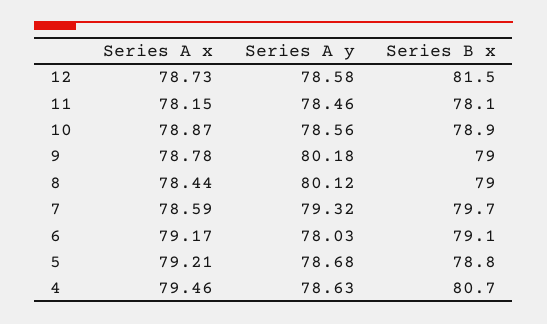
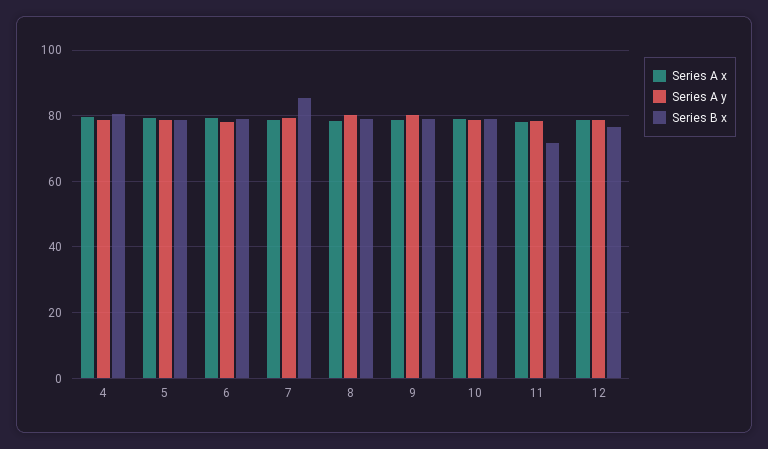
  {
    "Series A x": {
      "12": 78.73,
      "11": 78.15,
      "10": 78.87,
      "9": 78.78,
      "8": 78.44,
      "7": 78.59,
      "6": 79.17,
      "5": 79.21,
      "4": 79.46
    },
    "Series A y": {
      "12": 78.58,
      "11": 78.46,
      "10": 78.56,
      "9": 80.18,
      "8": 80.12,
      "7": 79.32,
      "6": 78.03,
      "5": 78.68,
      "4": 78.63
    },
    "Series B x": {
-     "12": 81.5,
+     "12": 76,
-     "11": 78.1,
+     "11": 72,
      "10": 78.9,
      "9": 79,
      "8": 79,
-     "7": 79.7,
+     "7": 86,
      "6": 79.1,
      "5": 78.8,
      "4": 80.7
    }
  }

